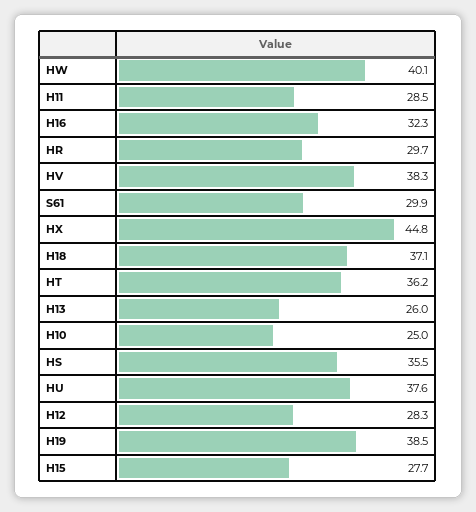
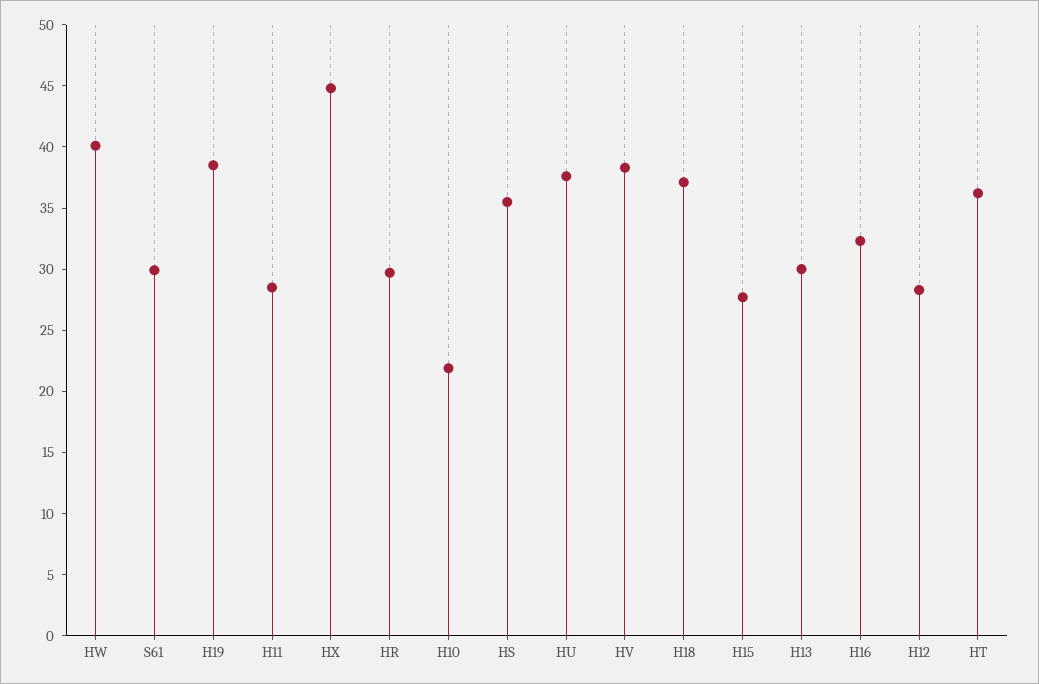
  {
    "HW": 40.1,
    "H11": 28.5,
    "H16": 32.3,
    "HR": 29.7,
    "HV": 38.3,
    "S61": 29.9,
    "HX": 44.8,
    "H18": 37.1,
    "HT": 36.2,
-   "H13": 26,
+   "H13": 30,
-   "H10": 25,
+   "H10": 22,
    "HS": 35.5,
    "HU": 37.6,
    "H12": 28.3,
    "H19": 38.5,
    "H15": 27.7
  }

